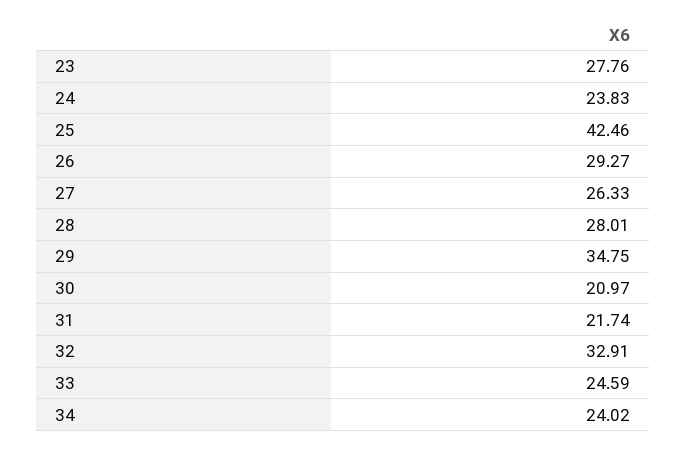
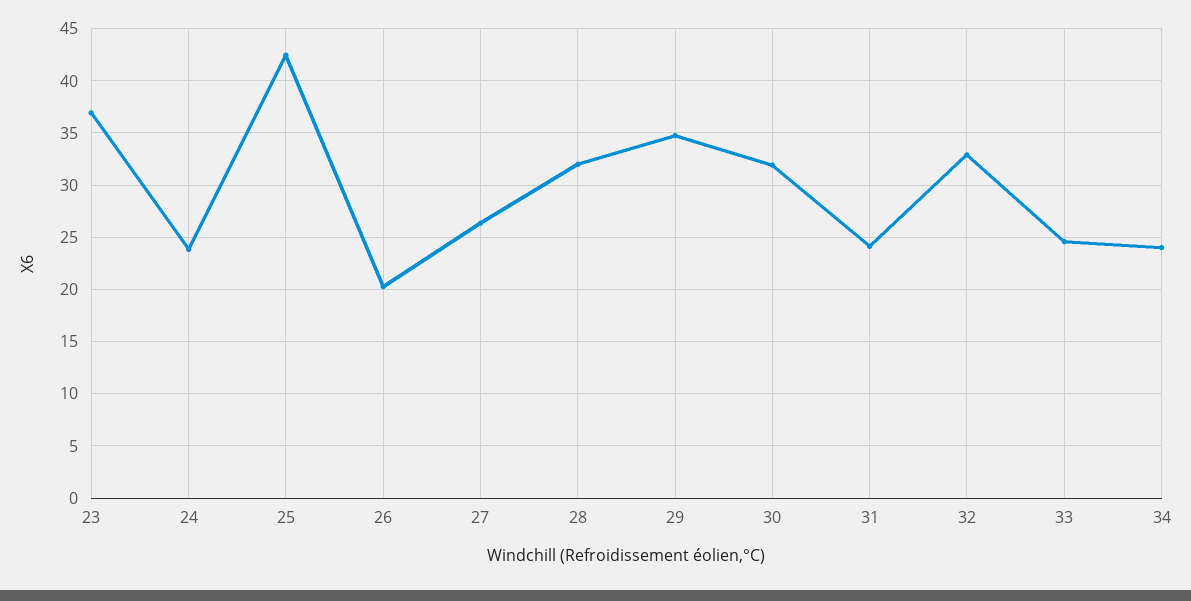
  {
-   "23": 27.76,
+   "23": 37,
    "24": 23.83,
    "25": 42.46,
-   "26": 29.27,
+   "26": 20,
    "27": 26.33,
-   "28": 28.01,
+   "28": 32,
    "29": 34.75,
-   "30": 20.97,
+   "30": 32,
-   "31": 21.74,
+   "31": 24,
    "32": 32.91,
    "33": 24.59,
    "34": 24.02
  }

